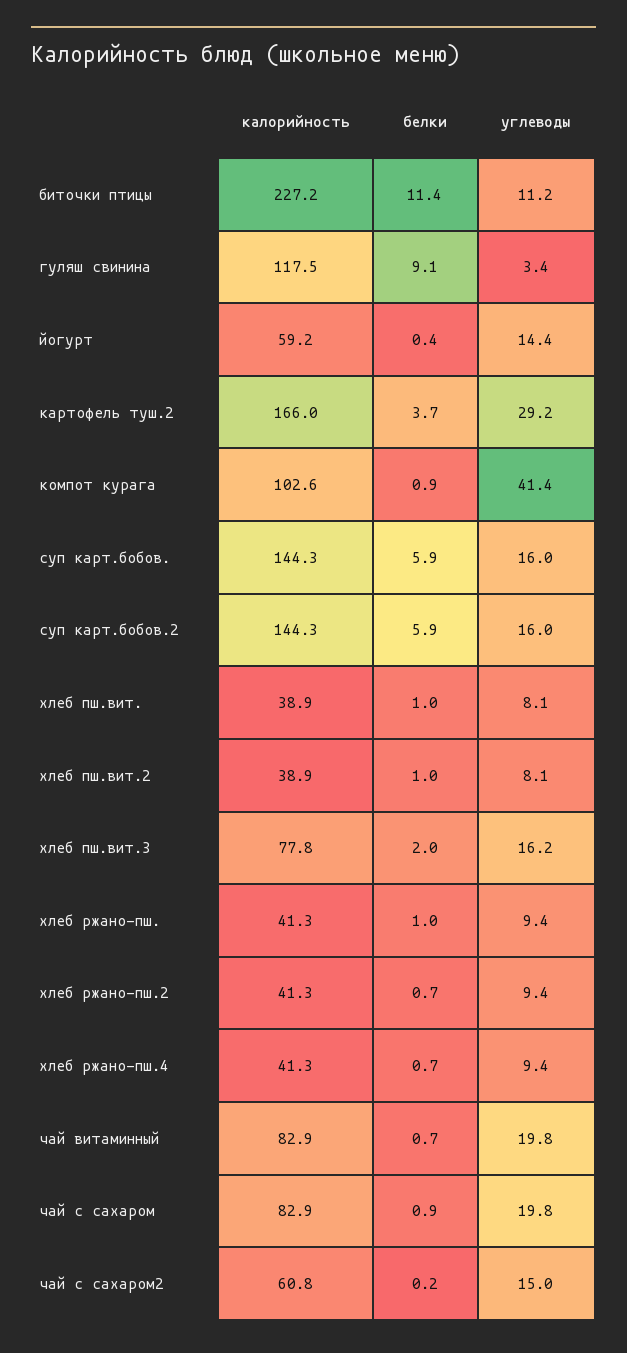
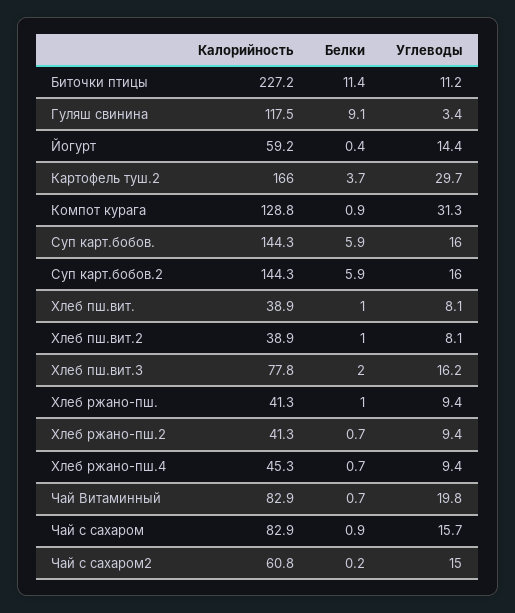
  {
    "калорийность": {
      "биточки птицы": 227.2,
      "гуляш свинина": 117.5,
      "йогурт": 59.2,
      "картофель туш.2": 166,
-     "компот курага": 102.6,
+     "компот курага": 128.8,
      "суп карт.бобов.": 144.3,
      "суп карт.бобов.2": 144.3,
      "хлеб пш.вит.": 38.9,
      "хлеб пш.вит.2": 38.9,
      "хлеб пш.вит.3": 77.8,
      "хлеб ржано-пш.": 41.3,
      "хлеб ржано-пш.2": 41.3,
-     "хлеб ржано-пш.4": 41.3,
+     "хлеб ржано-пш.4": 45.3,
      "чай витаминный": 82.9,
      "чай с сахаром": 82.9,
      "чай с сахаром2": 60.8
    },
    "белки": {
      "биточки птицы": 11.4,
      "гуляш свинина": 9.1,
      "йогурт": 0.4,
      "картофель туш.2": 3.7,
      "компот курага": 0.9,
      "суп карт.бобов.": 5.9,
      "суп карт.бобов.2": 5.9,
      "хлеб пш.вит.": 1,
      "хлеб пш.вит.2": 1,
      "хлеб пш.вит.3": 2,
      "хлеб ржано-пш.": 1,
      "хлеб ржано-пш.2": 0.7,
      "хлеб ржано-пш.4": 0.7,
      "чай витаминный": 0.7,
      "чай с сахаром": 0.9,
      "чай с сахаром2": 0.2
    },
    "углеводы": {
      "биточки птицы": 11.2,
      "гуляш свинина": 3.4,
      "йогурт": 14.4,
-     "картофель туш.2": 29.2,
+     "картофель туш.2": 29.7,
-     "компот курага": 41.4,
+     "компот курага": 31.3,
      "суп карт.бобов.": 16,
      "суп карт.бобов.2": 16,
      "хлеб пш.вит.": 8.1,
      "хлеб пш.вит.2": 8.1,
      "хлеб пш.вит.3": 16.2,
      "хлеб ржано-пш.": 9.4,
      "хлеб ржано-пш.2": 9.4,
      "хлеб ржано-пш.4": 9.4,
      "чай витаминный": 19.8,
-     "чай с сахаром": 19.8,
+     "чай с сахаром": 15.7,
      "чай с сахаром2": 15
    }
  }

